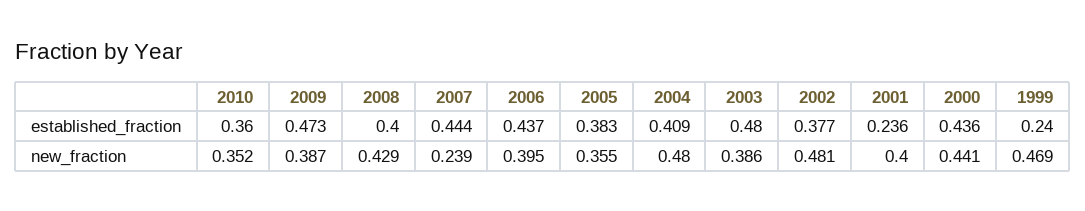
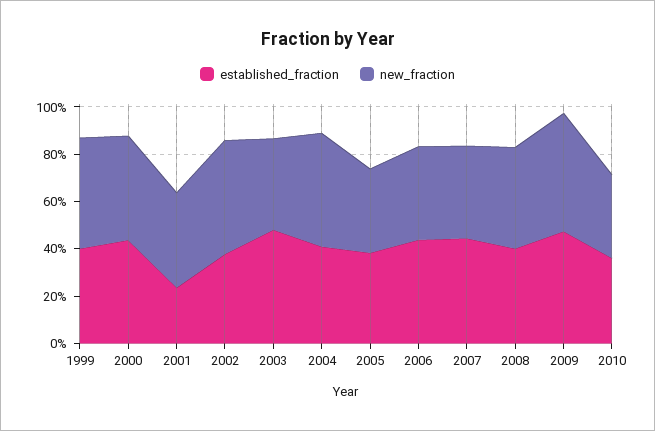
  {
    "established_fraction": {
      "2010": 0.36,
      "2009": 0.473,
      "2008": 0.4,
      "2007": 0.444,
      "2006": 0.437,
      "2005": 0.383,
      "2004": 0.409,
      "2003": 0.48,
      "2002": 0.377,
      "2001": 0.236,
      "2000": 0.436,
-     "1999": 0.24
+     "1999": 0.4
    },
    "new_fraction": {
      "2010": 0.352,
-     "2009": 0.387,
+     "2009": 0.5,
      "2008": 0.429,
-     "2007": 0.239,
+     "2007": 0.4,
      "2006": 0.395,
      "2005": 0.355,
      "2004": 0.48,
      "2003": 0.386,
      "2002": 0.481,
      "2001": 0.4,
      "2000": 0.441,
      "1999": 0.469
    }
  }

